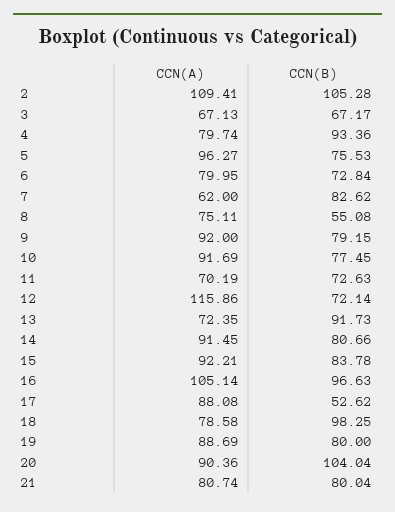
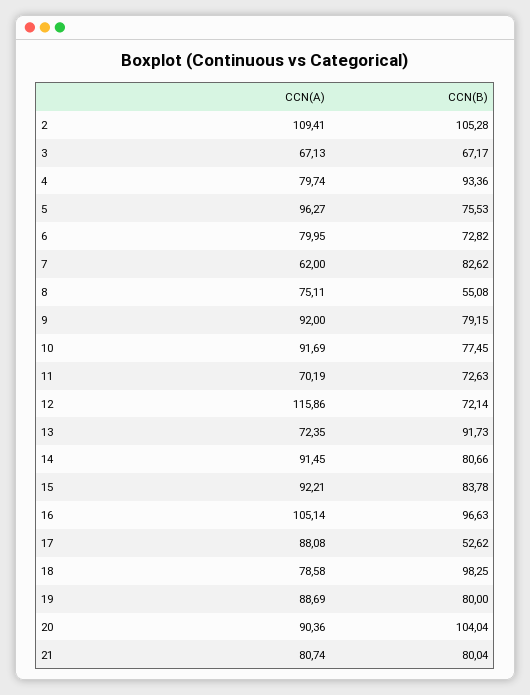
  {
    "CCN(A)": {
      "2": 109.41,
      "3": 67.13,
      "4": 79.74,
      "5": 96.27,
      "6": 79.95,
      "7": 62,
      "8": 75.11,
      "9": 92,
      "10": 91.69,
      "11": 70.19,
      "12": 115.86,
      "13": 72.35,
      "14": 91.45,
      "15": 92.21,
      "16": 105.14,
      "17": 88.08,
      "18": 78.58,
      "19": 88.69,
      "20": 90.36,
      "21": 80.74
    },
    "CCN(B)": {
      "2": 105.28,
      "3": 67.17,
      "4": 93.36,
      "5": 75.53,
-     "6": 72.84,
+     "6": 72.82,
      "7": 82.62,
      "8": 55.08,
      "9": 79.15,
      "10": 77.45,
      "11": 72.63,
      "12": 72.14,
      "13": 91.73,
      "14": 80.66,
      "15": 83.78,
      "16": 96.63,
      "17": 52.62,
      "18": 98.25,
      "19": 80,
      "20": 104.04,
      "21": 80.04
    }
  }

